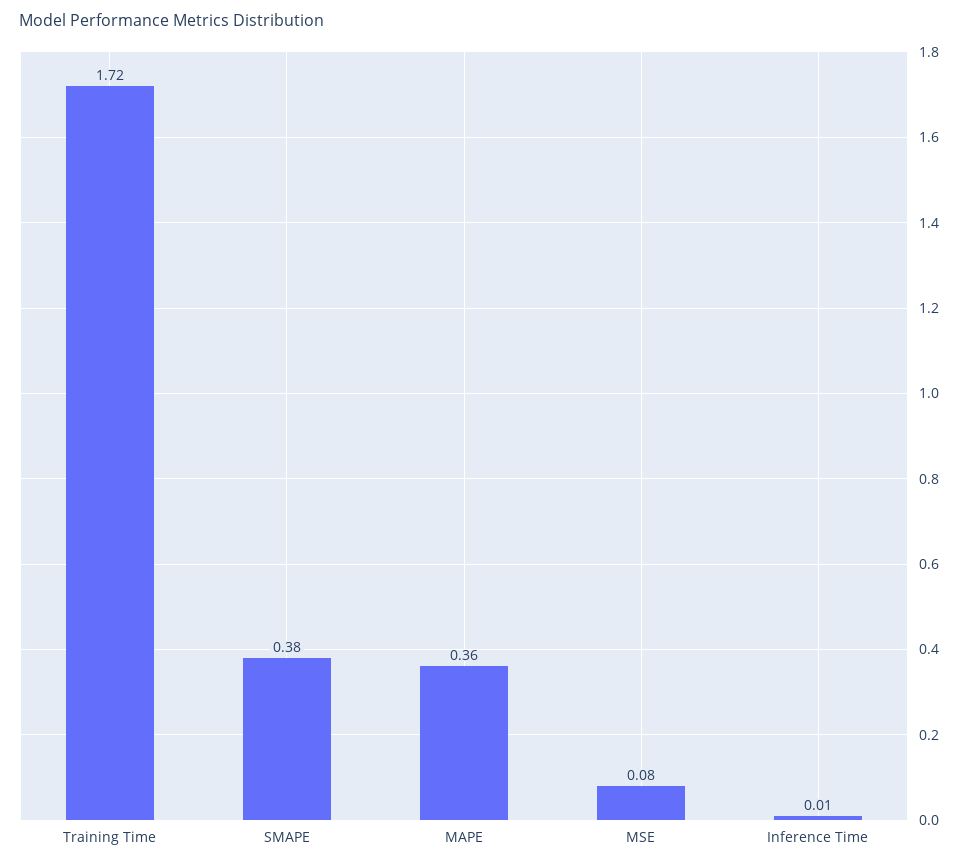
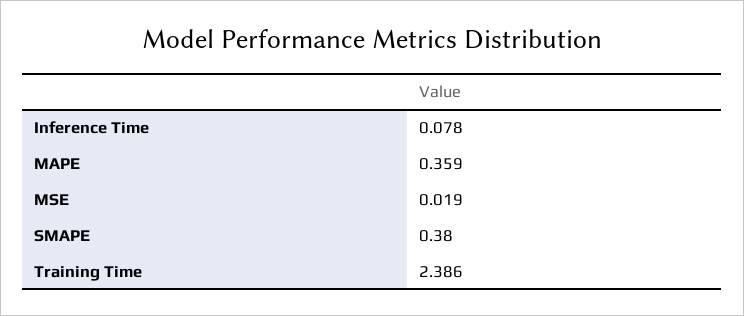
  {
-   "Training Time": 1.72,
+   "Training Time": 2.386,
    "SMAPE": 0.38,
    "MAPE": 0.359,
-   "MSE": 0.08,
+   "MSE": 0.019,
-   "Inference Time": 0.01
+   "Inference Time": 0.078
  }

